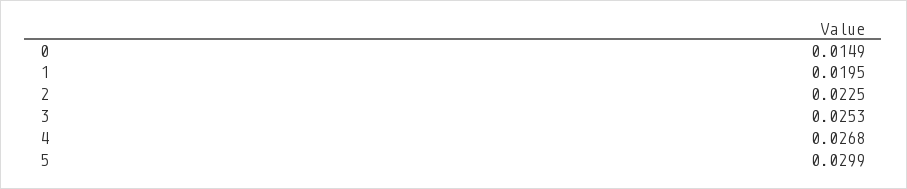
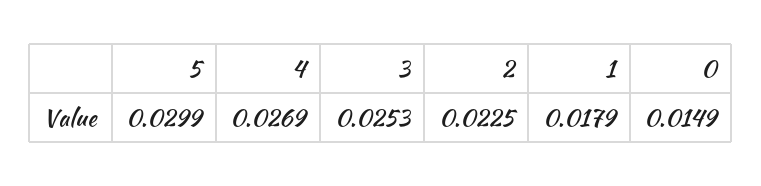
  {
    "0": 0.0149,
-   "1": 0.0195,
+   "1": 0.0179,
    "2": 0.0225,
    "3": 0.0253,
-   "4": 0.0268,
+   "4": 0.0269,
    "5": 0.0299
  }

